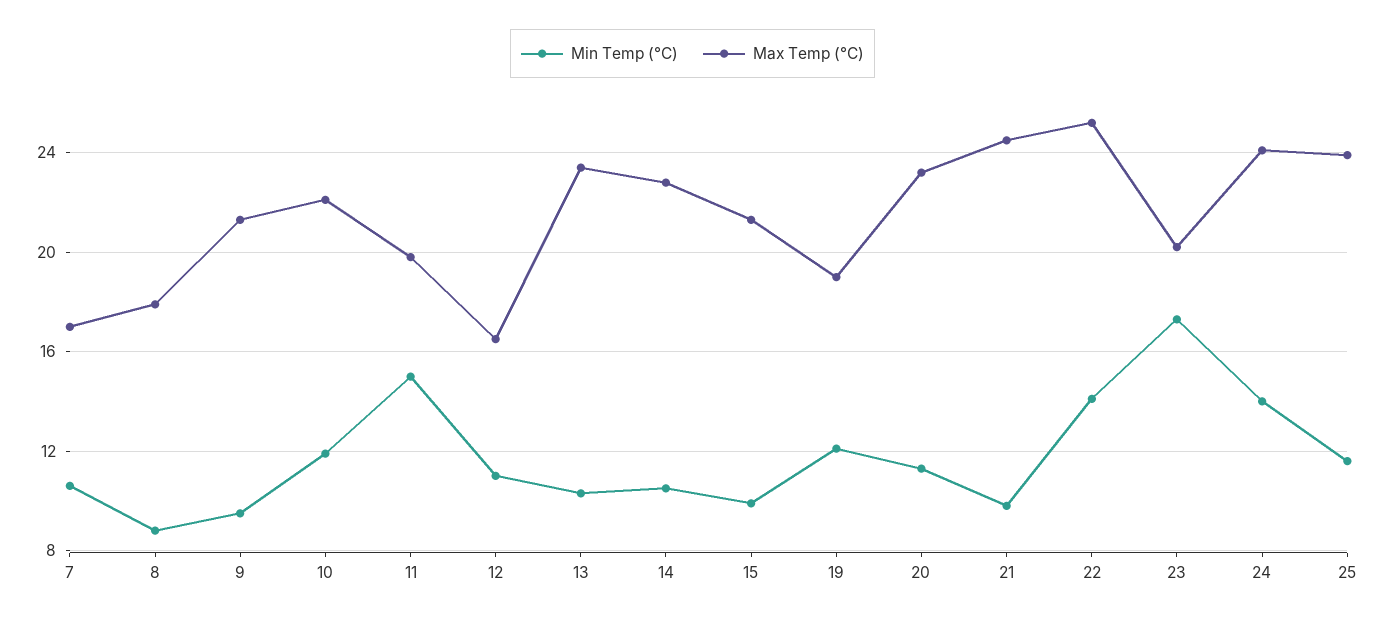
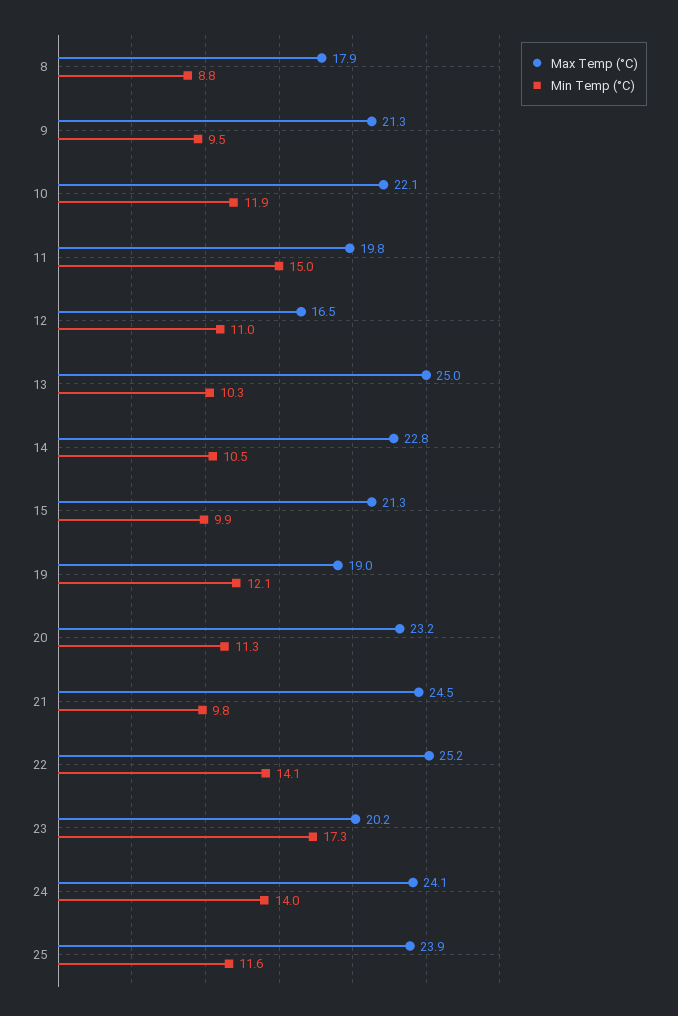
  {
    "Min Temp (°C)": {
-     "7": 10.5,
      "8": 8.8,
      "9": 9.5,
      "10": 11.9,
      "11": 15,
      "12": 11,
      "13": 10.3,
      "14": 10.5,
      "15": 9.9,
      "19": 12.1,
      "20": 11.3,
      "21": 9.8,
      "22": 14.1,
      "23": 17.3,
      "24": 14,
      "25": 11.6
    },
    "Max Temp (°C)": {
-     "7": 17,
      "8": 17.9,
      "9": 21.3,
      "10": 22.1,
      "11": 19.8,
      "12": 16.5,
-     "13": 23.5,
+     "13": 25,
      "14": 22.8,
      "15": 21.3,
      "19": 19,
      "20": 23.2,
      "21": 24.5,
      "22": 25.2,
      "23": 20.2,
      "24": 24.1,
      "25": 23.9
    }
  }

